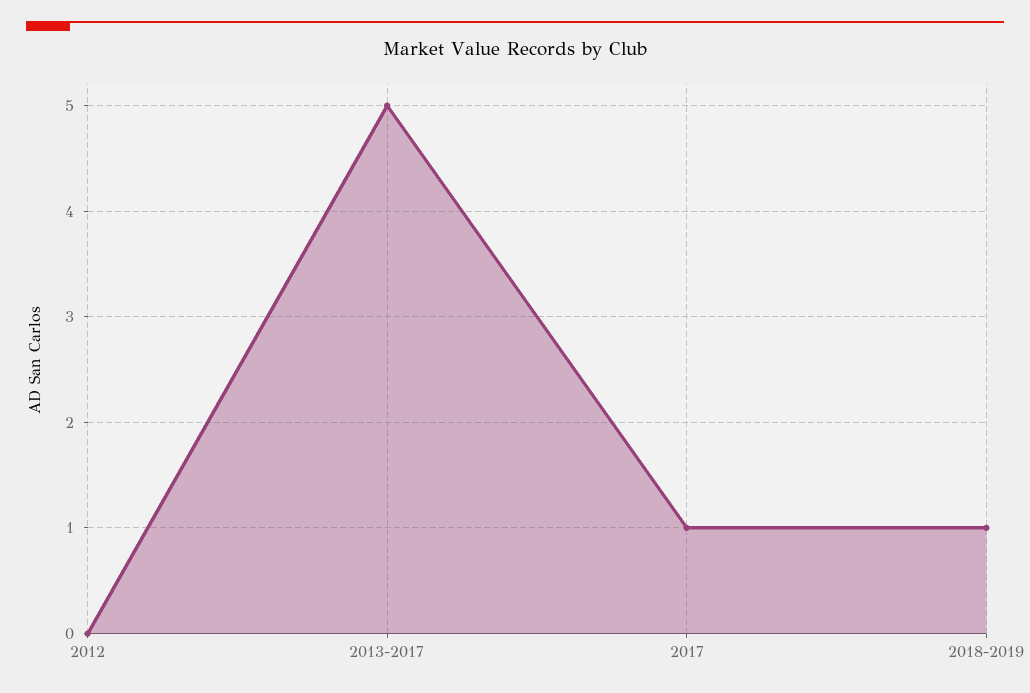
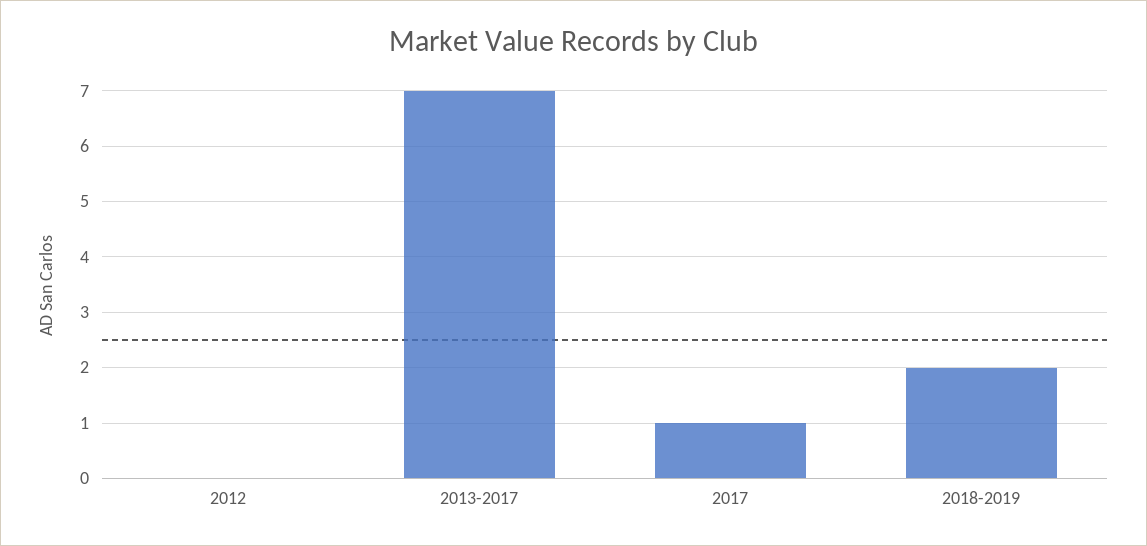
  {
    "2012": 0,
-   "2013-2017": 5,
+   "2013-2017": 7,
    "2017": 1,
-   "2018-2019": 1
+   "2018-2019": 2
  }

